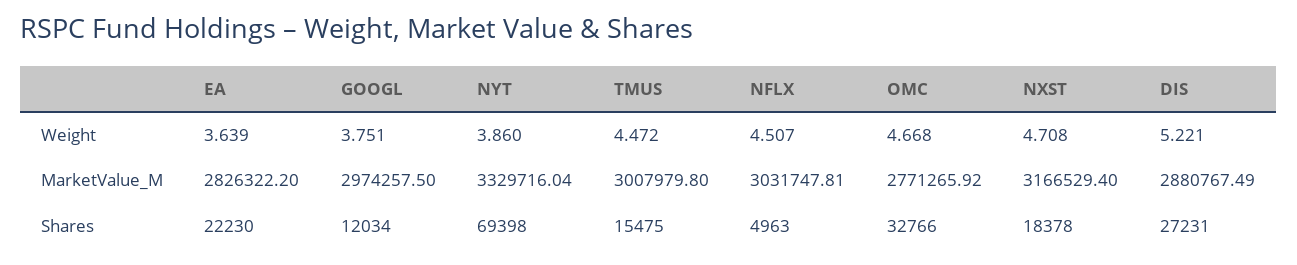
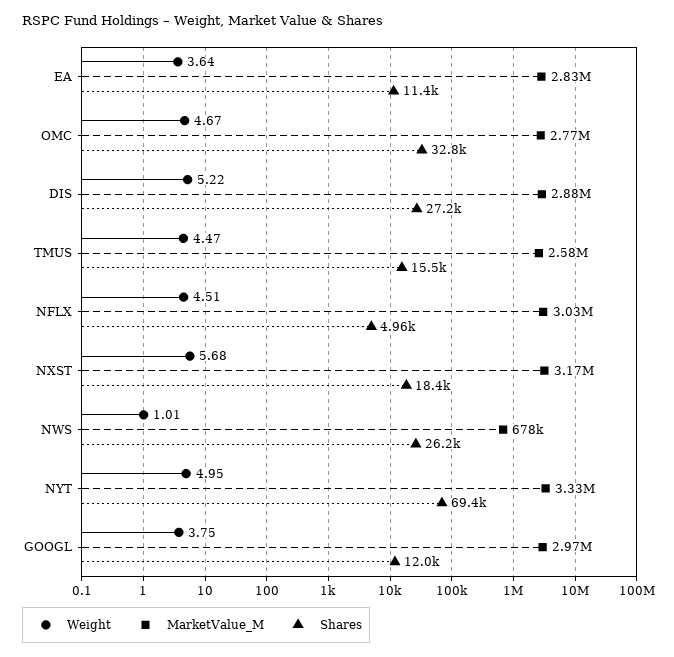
  {
    "Weight": {
      "EA": 3.639,
      "GOOGL": 3.751,
-     "NYT": 3.86,
+     "NYT": 4.95,
      "TMUS": 4.472,
      "NFLX": 4.507,
      "OMC": 4.668,
-     "NXST": 4.708,
+     "NXST": 5.68,
-     "DIS": 5.221
+     "DIS": 5.221,
+     "NWS": 1.01
    },
    "MarketValue_M": {
      "EA": 2826322.2,
      "GOOGL": 2974257.5,
      "NYT": 3329716.04,
-     "TMUS": 3007979.8,
+     "TMUS": 2580000,
      "NFLX": 3031747.81,
      "OMC": 2771265.92,
      "NXST": 3166529.4,
-     "DIS": 2880767.49
+     "DIS": 2880767.49,
+     "NWS": 678000
    },
    "Shares": {
-     "EA": 22230,
+     "EA": 11400,
      "GOOGL": 12034,
      "NYT": 69398,
      "TMUS": 15475,
      "NFLX": 4963,
      "OMC": 32766,
      "NXST": 18378,
-     "DIS": 27231
+     "DIS": 27231,
+     "NWS": 26200
    }
  }

